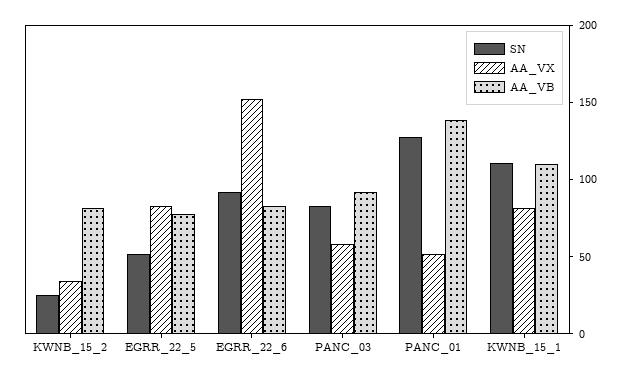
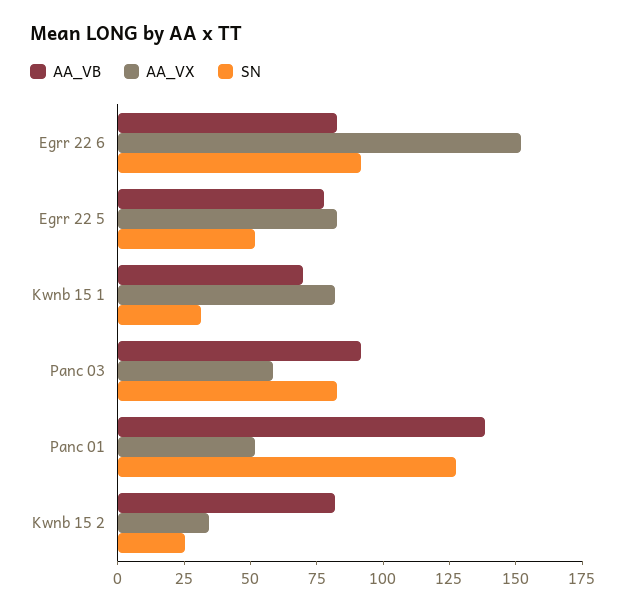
  {
    "SN": {
      "KWNB_15_2": 25,
      "EGRR_22_5": 50,
      "EGRR_22_6": 90,
      "PANC_03": 85,
      "PANC_01": 130,
-     "KWNB_15_1": 110
+     "KWNB_15_1": 30
    },
    "AA_VX": {
      "KWNB_15_2": 35,
      "EGRR_22_5": 85,
      "EGRR_22_6": 150,
      "PANC_03": 60,
      "PANC_01": 50,
      "KWNB_15_1": 80
    },
    "AA_VB": {
      "KWNB_15_2": 80,
      "EGRR_22_5": 80,
      "EGRR_22_6": 85,
      "PANC_03": 90,
      "PANC_01": 140,
-     "KWNB_15_1": 110
+     "KWNB_15_1": 70
    }
  }

